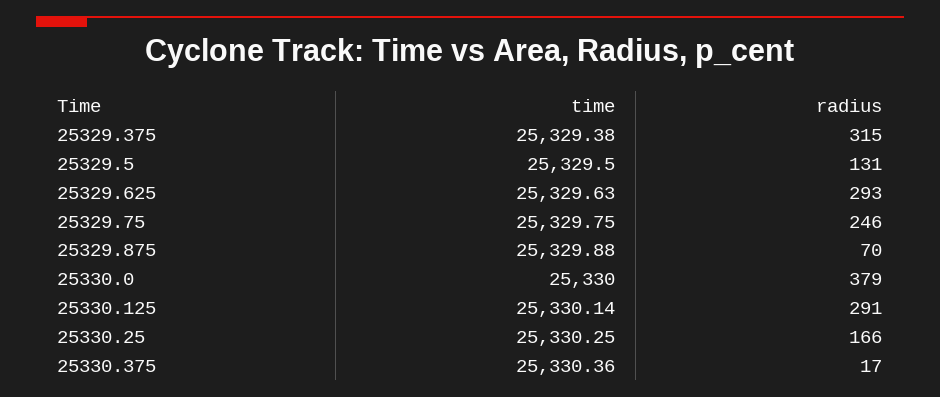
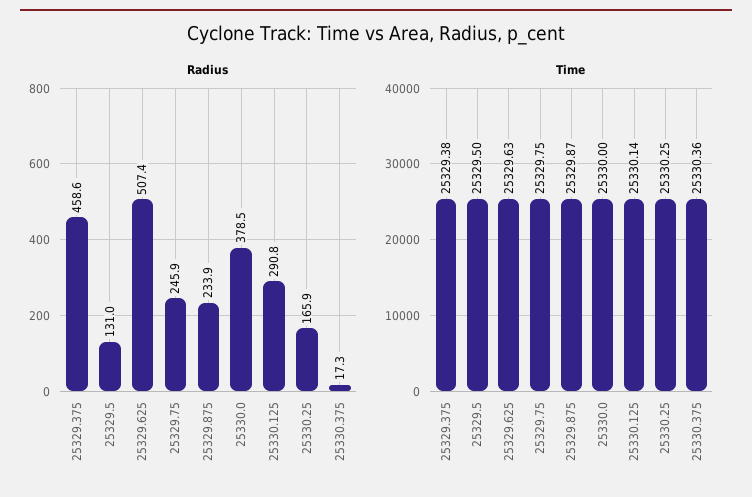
  {
    "time": {
      "25329.375": 25329.38,
      "25329.5": 25329.5,
      "25329.625": 25329.63,
      "25329.75": 25329.75,
-     "25329.875": 25329.88,
+     "25329.875": 25329.87,
      "25330.0": 25330,
      "25330.125": 25330.14,
      "25330.25": 25330.25,
      "25330.375": 25330.36
    },
    "radius": {
-     "25329.375": 315,
+     "25329.375": 458.6,
      "25329.5": 131,
-     "25329.625": 293,
+     "25329.625": 507.4,
      "25329.75": 245.9,
-     "25329.875": 70,
+     "25329.875": 233.9,
      "25330.0": 378.5,
      "25330.125": 290.8,
      "25330.25": 165.9,
      "25330.375": 17.3
    }
  }

